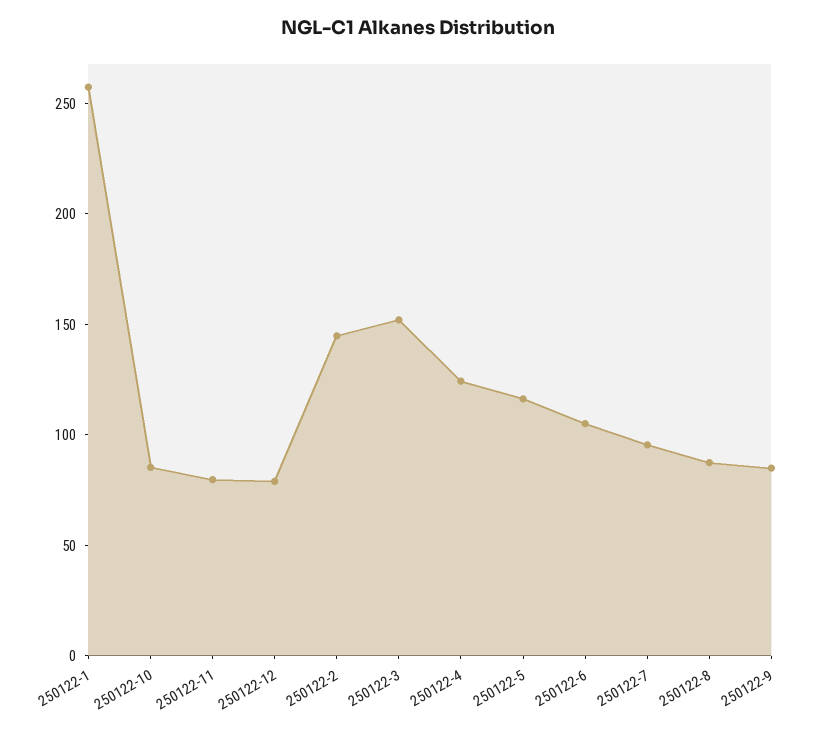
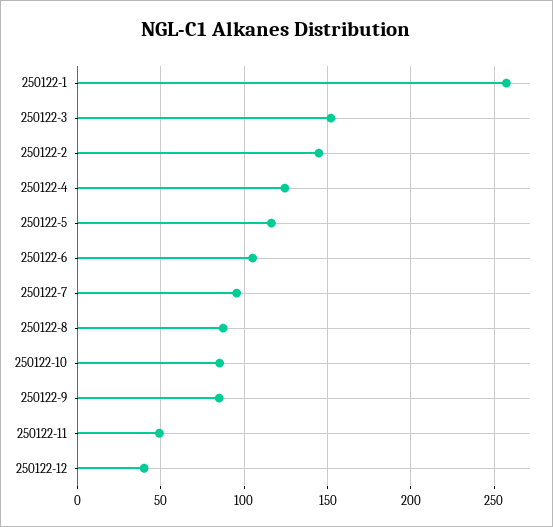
  {
    "250122-1": 255,
    "250122-10": 85,
-   "250122-11": 80,
+   "250122-11": 50,
-   "250122-12": 80,
+   "250122-12": 40,
    "250122-2": 145,
    "250122-3": 150,
    "250122-4": 125,
    "250122-5": 115,
    "250122-6": 105,
    "250122-7": 95,
    "250122-8": 85,
    "250122-9": 85
  }

